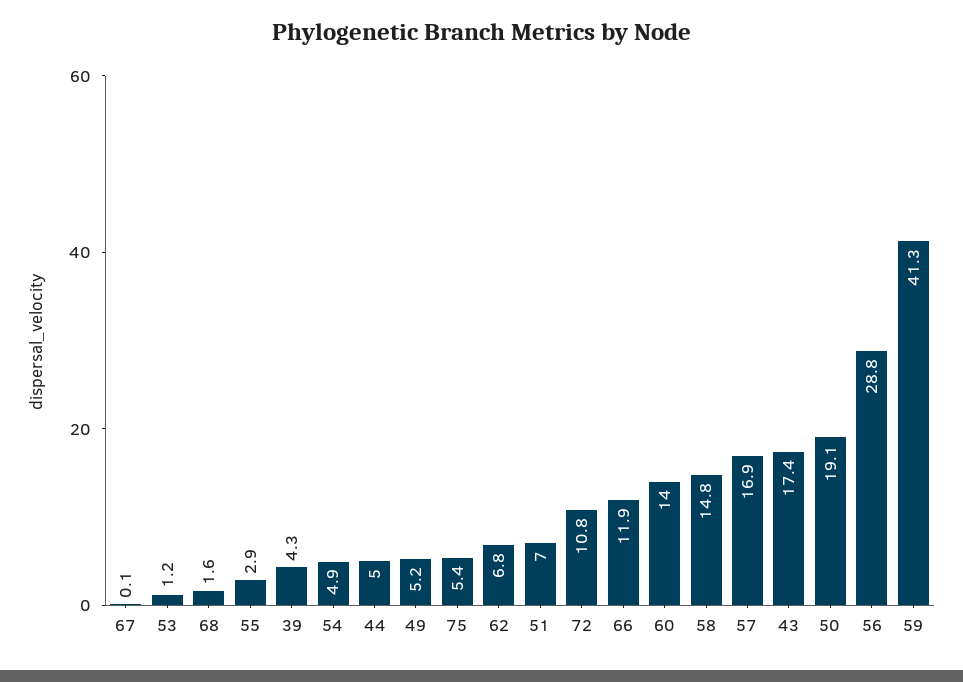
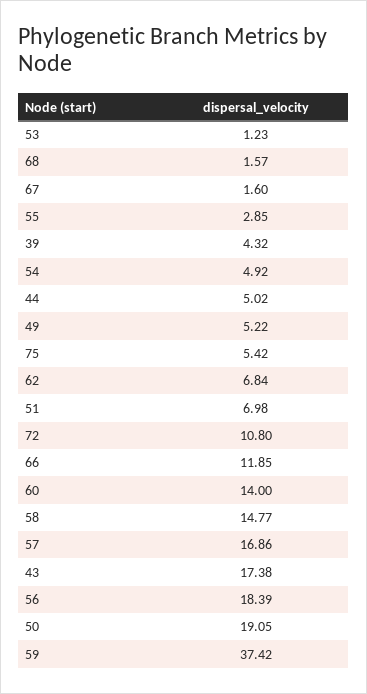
  {
-   "67": 0.1,
+   "67": 1.6,
    "53": 1.23,
    "68": 1.57,
    "55": 2.85,
    "39": 4.32,
    "54": 4.92,
    "44": 5.02,
    "49": 5.22,
    "75": 5.42,
    "62": 6.84,
    "51": 6.98,
    "72": 10.8,
    "66": 11.85,
    "60": 14,
    "58": 14.77,
    "57": 16.86,
    "43": 17.38,
    "50": 19.05,
-   "56": 28.8,
+   "56": 18.39,
-   "59": 41.3
+   "59": 37.42
  }

